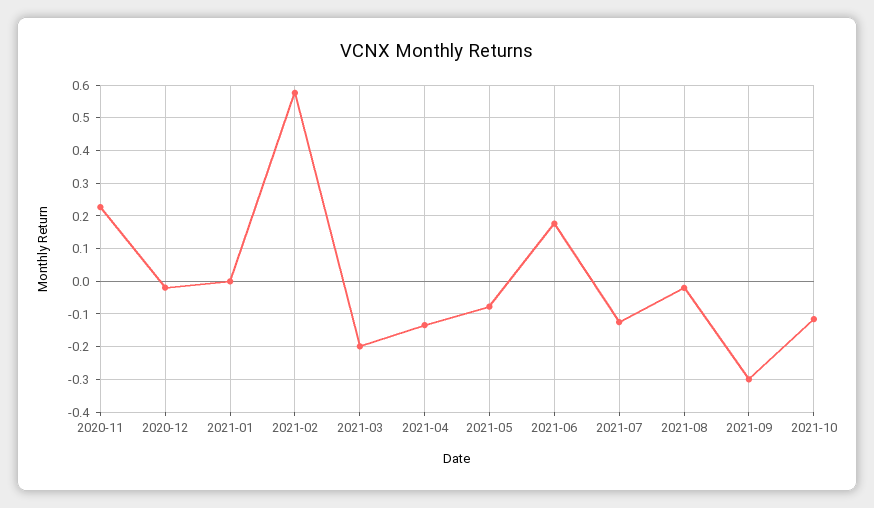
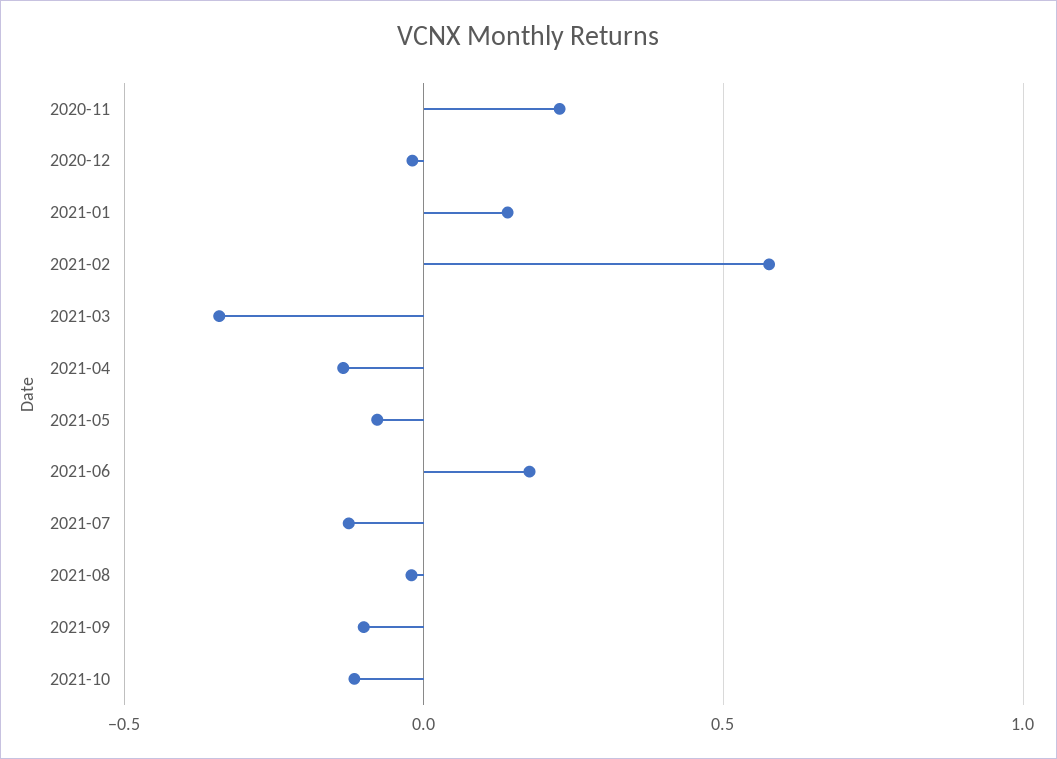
  {
    "2020-11": 0.22,
    "2020-12": -0.02,
-   "2021-01": 0,
+   "2021-01": 0.15,
    "2021-02": 0.58,
-   "2021-03": -0.2,
+   "2021-03": -0.35,
    "2021-04": -0.14,
    "2021-05": -0.08,
    "2021-06": 0.18,
    "2021-07": -0.12,
    "2021-08": -0.02,
-   "2021-09": -0.3,
+   "2021-09": -0.1,
    "2021-10": -0.12
  }

